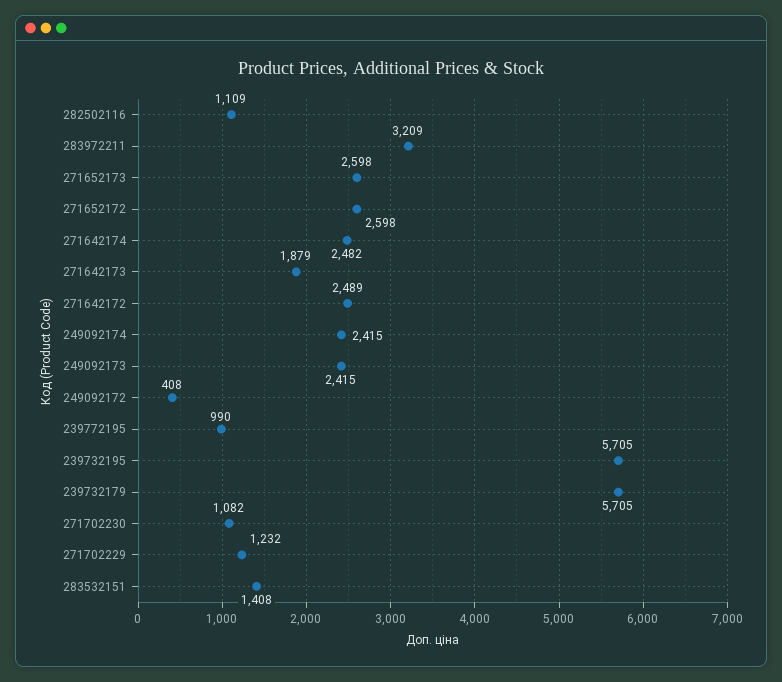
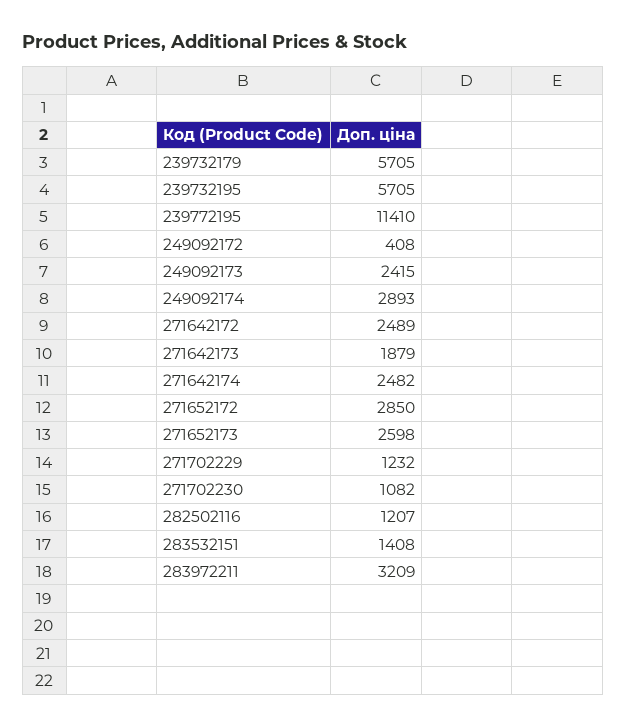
  {
-   "282502116": 1109,
+   "282502116": 1207,
    "283972211": 3209,
    "271652173": 2598,
-   "271652172": 2598,
+   "271652172": 2850,
    "271642174": 2482,
    "271642173": 1879,
    "271642172": 2489,
-   "249092174": 2415,
+   "249092174": 2893,
    "249092173": 2415,
    "249092172": 408,
-   "239772195": 990,
+   "239772195": 11410,
    "239732195": 5705,
    "239732179": 5705,
    "271702230": 1082,
    "271702229": 1232,
    "283532151": 1408
  }

